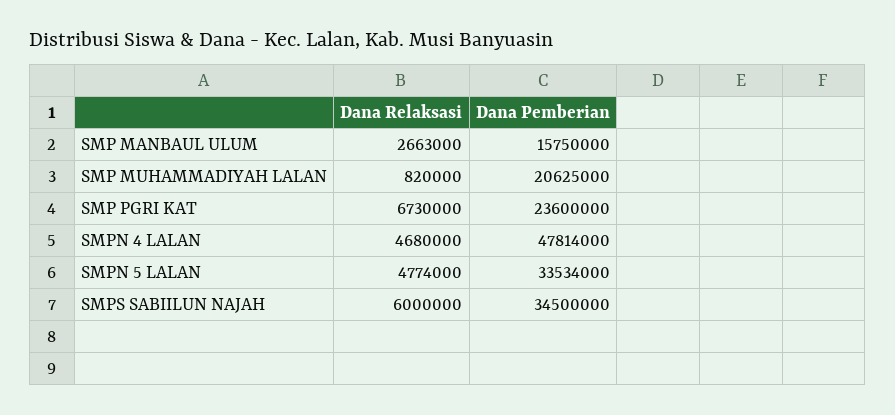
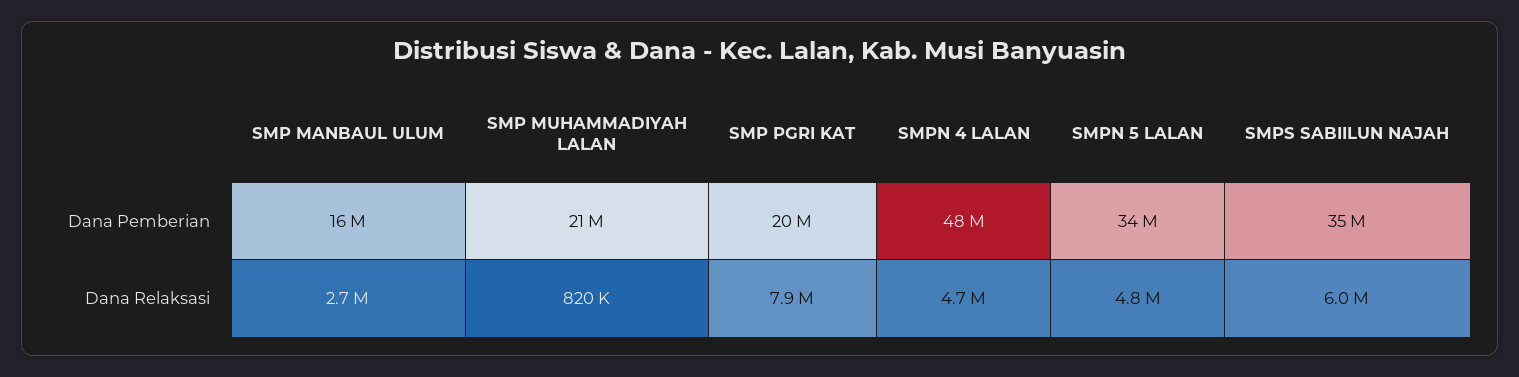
  {
    "Dana Relaksasi": {
      "SMP MANBAUL ULUM": 2663000,
      "SMP MUHAMMADIYAH LALAN": 820000,
-     "SMP PGRI KAT": 6730000,
+     "SMP PGRI KAT": 7900000,
      "SMPN 4 LALAN": 4680000,
      "SMPN 5 LALAN": 4774000,
      "SMPS SABIILUN NAJAH": 6000000
    },
    "Dana Pemberian": {
      "SMP MANBAUL ULUM": 15750000,
      "SMP MUHAMMADIYAH LALAN": 20625000,
-     "SMP PGRI KAT": 23600000,
+     "SMP PGRI KAT": 20000000,
      "SMPN 4 LALAN": 47814000,
      "SMPN 5 LALAN": 33534000,
      "SMPS SABIILUN NAJAH": 34500000
    }
  }

